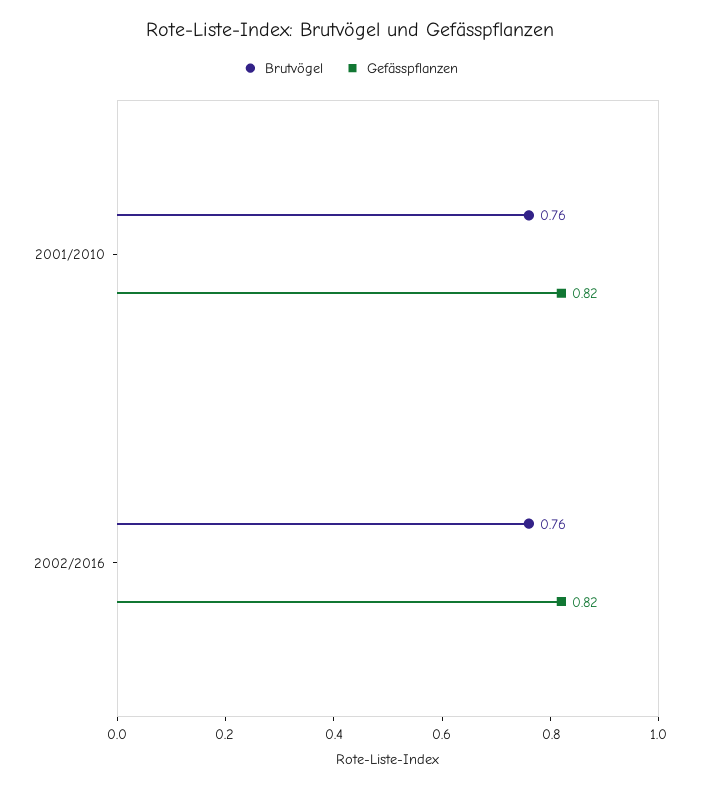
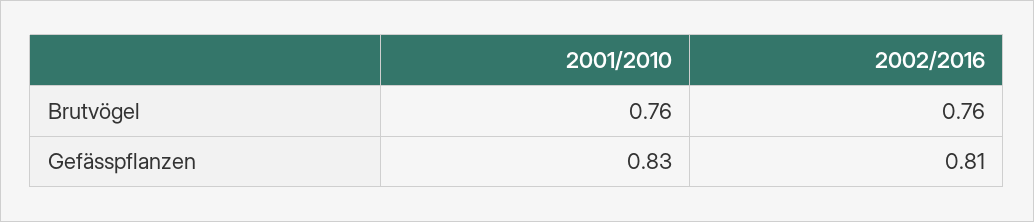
  {
    "Brutvögel": {
      "2001/2010": 0.76,
      "2002/2016": 0.76
    },
    "Gefässpflanzen": {
-     "2001/2010": 0.82,
+     "2001/2010": 0.83,
-     "2002/2016": 0.82
+     "2002/2016": 0.81
    }
  }

